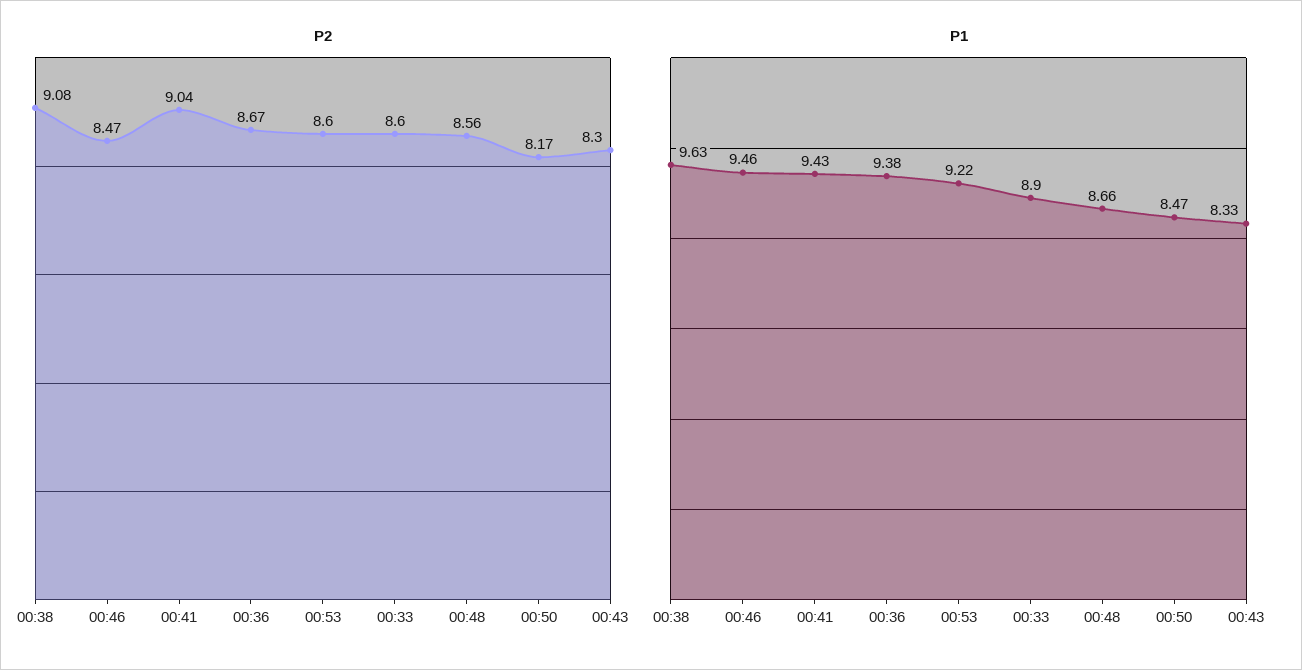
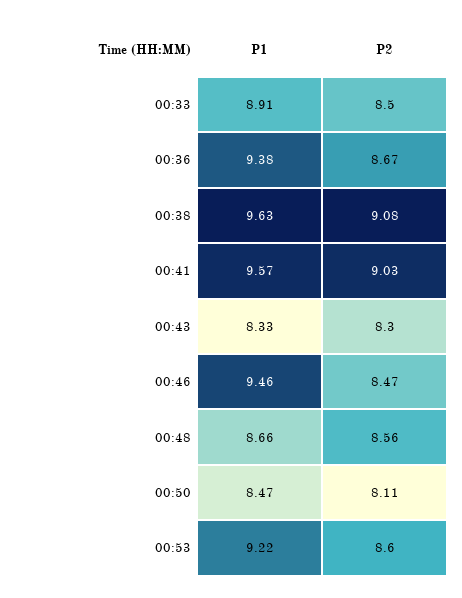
  {
    "P2": {
      "00:38": 9.08,
      "00:46": 8.47,
-     "00:41": 9.04,
+     "00:41": 9.03,
      "00:36": 8.67,
      "00:53": 8.6,
-     "00:33": 8.6,
+     "00:33": 8.5,
      "00:48": 8.56,
-     "00:50": 8.17,
+     "00:50": 8.11,
      "00:43": 8.3
    },
    "P1": {
      "00:38": 9.63,
      "00:46": 9.46,
-     "00:41": 9.43,
+     "00:41": 9.57,
      "00:36": 9.38,
      "00:53": 9.22,
-     "00:33": 8.9,
+     "00:33": 8.91,
      "00:48": 8.66,
      "00:50": 8.47,
      "00:43": 8.33
    }
  }

